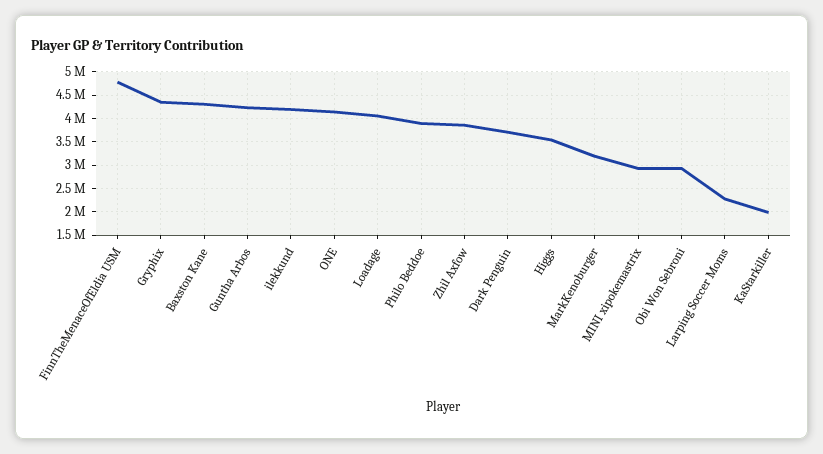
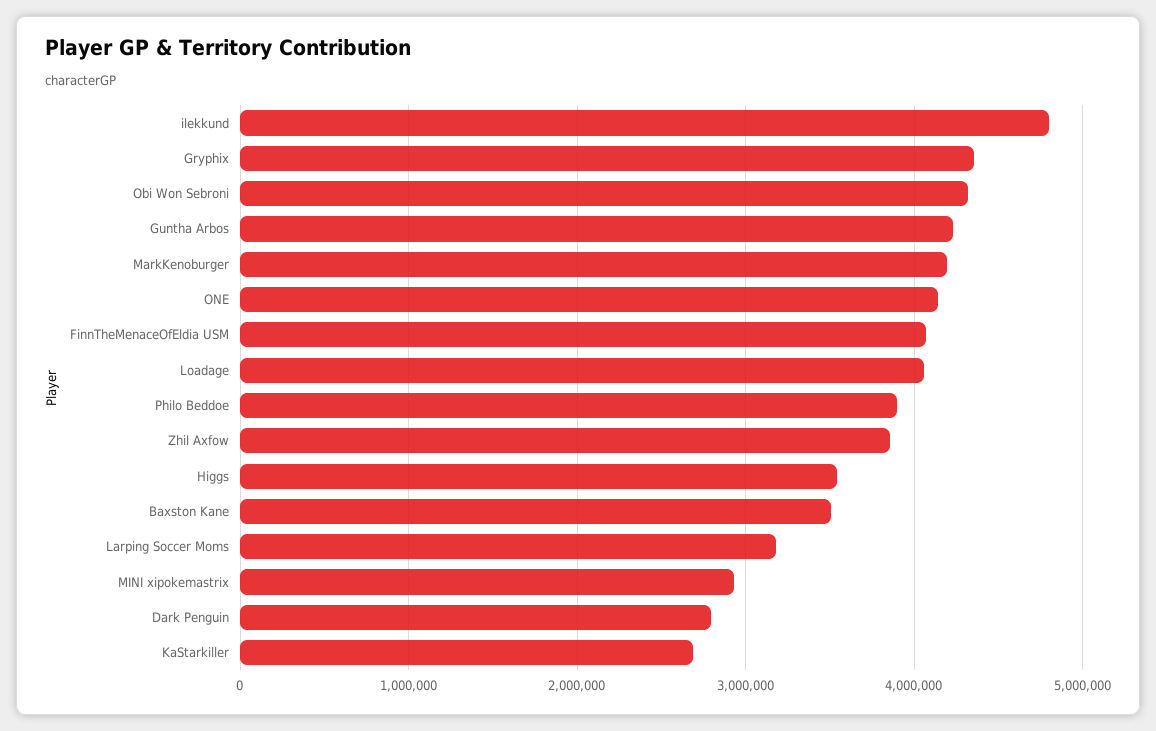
  {
-   "FinnTheMenaceOfEldia USM": 4750000,
+   "FinnTheMenaceOfEldia USM": 4100000,
    "Gryphix": 4400000,
-   "Baxston Kane": 4250000,
+   "Baxston Kane": 3500000,
    "Guntha Arbos": 4200000,
-   "ilekkund": 4250000,
+   "ilekkund": 4800000,
    "ONE": 4100000,
    "Loadage": 4100000,
    "Philo Beddoe": 3900000,
    "Zhil Axfow": 3900000,
-   "Dark Penguin": 3750000,
+   "Dark Penguin": 2800000,
    "Higgs": 3500000,
-   "MarkKenoburger": 3250000,
+   "MarkKenoburger": 4200000,
    "MINI xipokemastrix": 2900000,
-   "Obi Won Sebroni": 3000000,
+   "Obi Won Sebroni": 4300000,
-   "Larping Soccer Moms": 2250000,
+   "Larping Soccer Moms": 3200000,
-   "KaStarkiller": 2000000
+   "KaStarkiller": 2700000
  }

